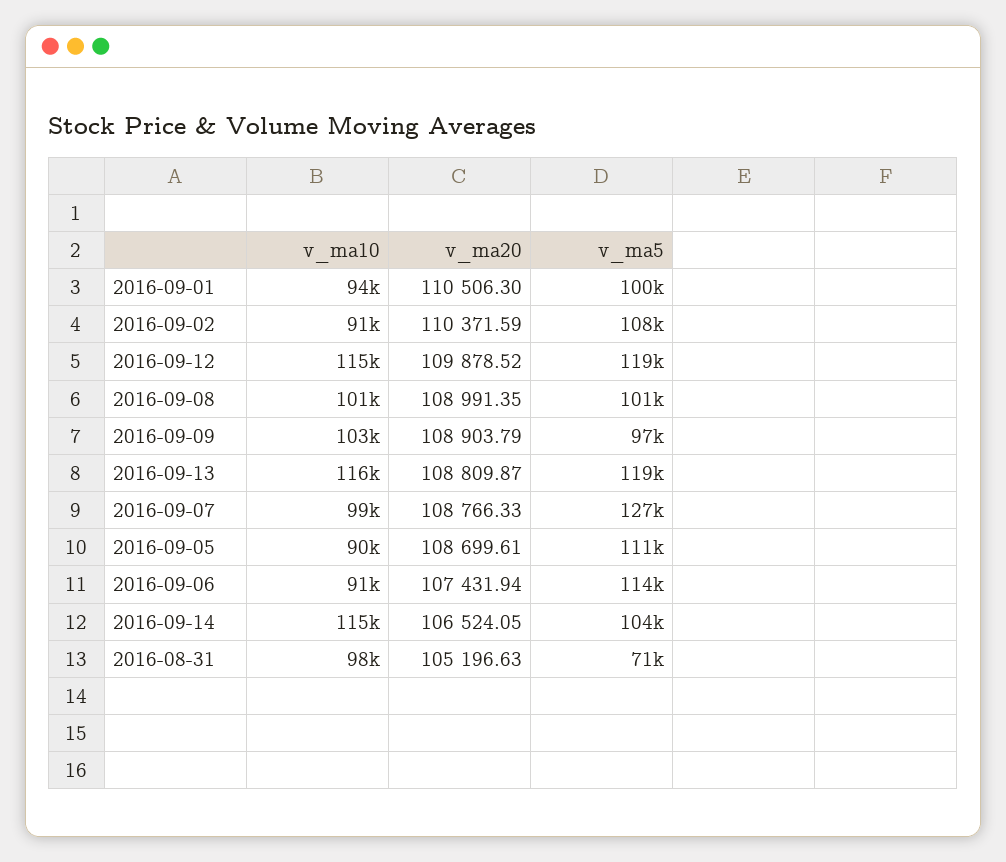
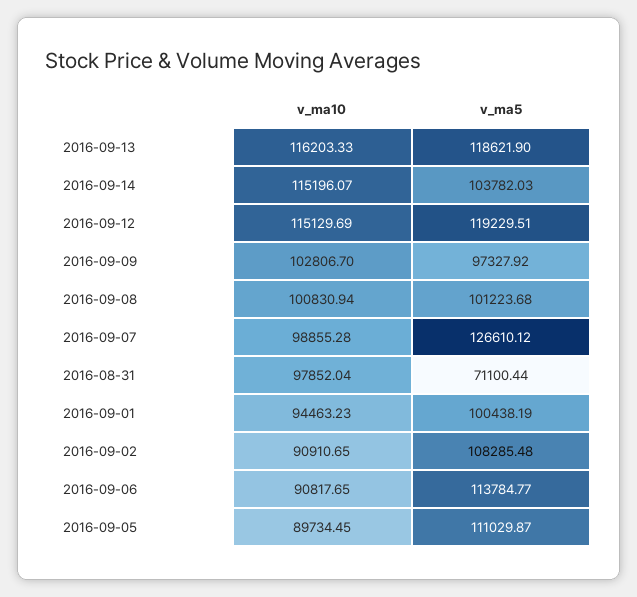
  {
    "v_ma10": {
      "2016-09-01": 94463.23,
      "2016-09-02": 90910.65,
      "2016-09-12": 115129.69,
      "2016-09-08": 100830.94,
      "2016-09-09": 102806.7,
      "2016-09-13": 116203.33,
      "2016-09-07": 98855.28,
      "2016-09-05": 89734.45,
      "2016-09-06": 90817.65,
      "2016-09-14": 115196.07,
      "2016-08-31": 97852.04
    },
-   "v_ma20": {
-     "2016-09-01": 110506.3,
-     "2016-09-02": 110371.59,
-     "2016-09-12": 109878.52,
-     "2016-09-08": 108991.35,
-     "2016-09-09": 108903.79,
-     "2016-09-13": 108809.87,
-     "2016-09-07": 108766.33,
-     "2016-09-05": 108699.61,
-     "2016-09-06": 107431.94,
-     "2016-09-14": 106524.05,
-     "2016-08-31": 105196.63
-   },
    "v_ma5": {
      "2016-09-01": 100438.19,
      "2016-09-02": 108285.48,
      "2016-09-12": 119229.51,
      "2016-09-08": 101223.68,
      "2016-09-09": 97327.92,
      "2016-09-13": 118621.9,
      "2016-09-07": 126610.12,
      "2016-09-05": 111029.87,
      "2016-09-06": 113784.77,
      "2016-09-14": 103782.03,
      "2016-08-31": 71100.44
    }
  }

